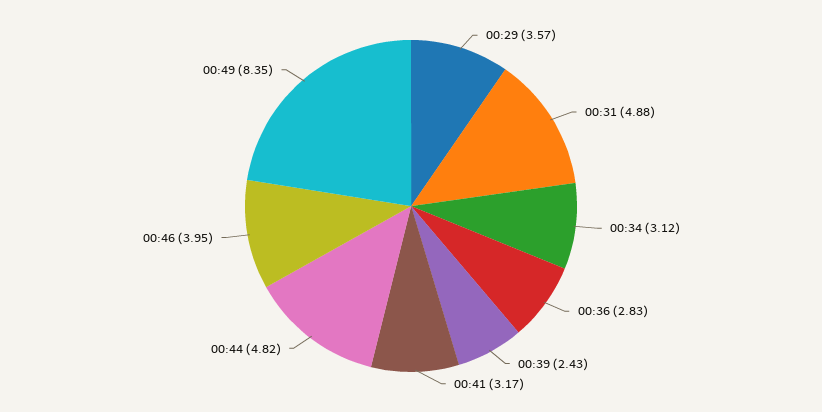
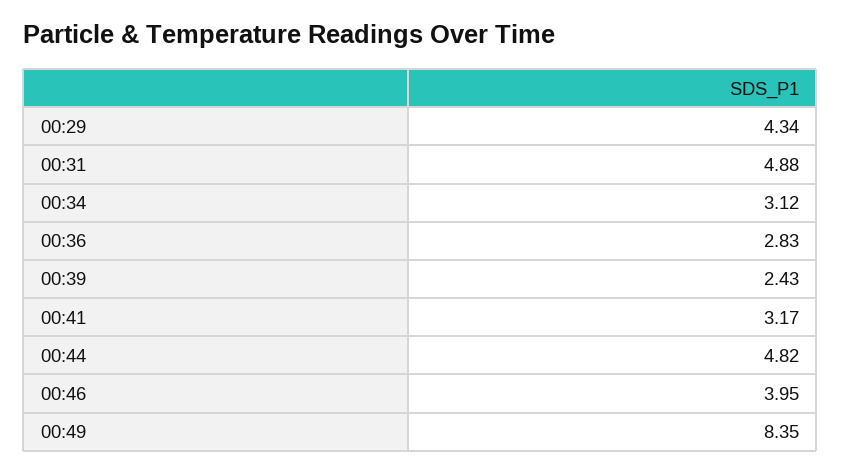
  {
-   "00:29": 3.57,
+   "00:29": 4.34,
    "00:31": 4.88,
    "00:34": 3.12,
    "00:36": 2.83,
    "00:39": 2.43,
    "00:41": 3.17,
    "00:44": 4.82,
    "00:46": 3.95,
    "00:49": 8.35
  }

